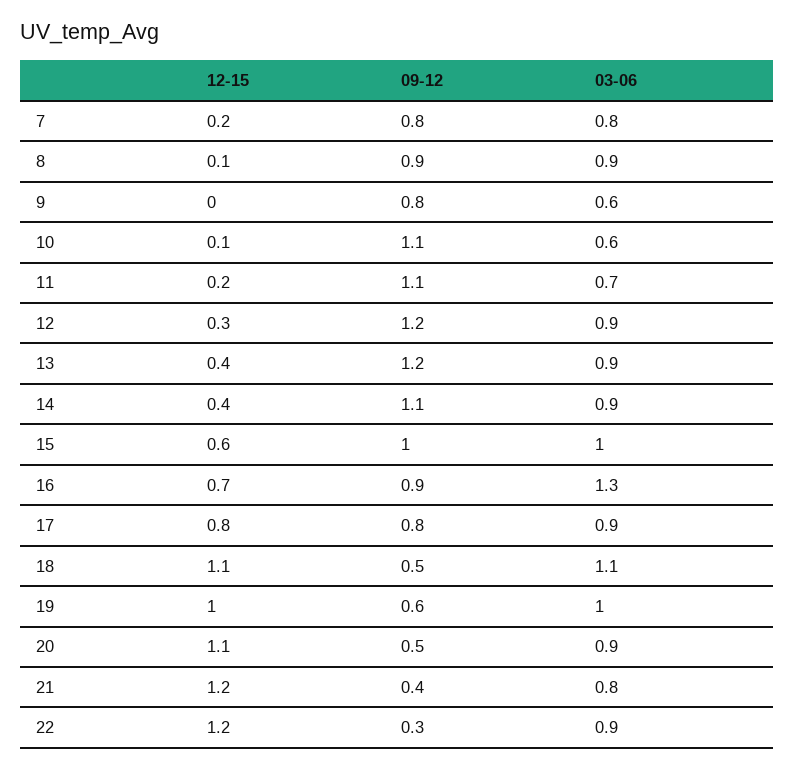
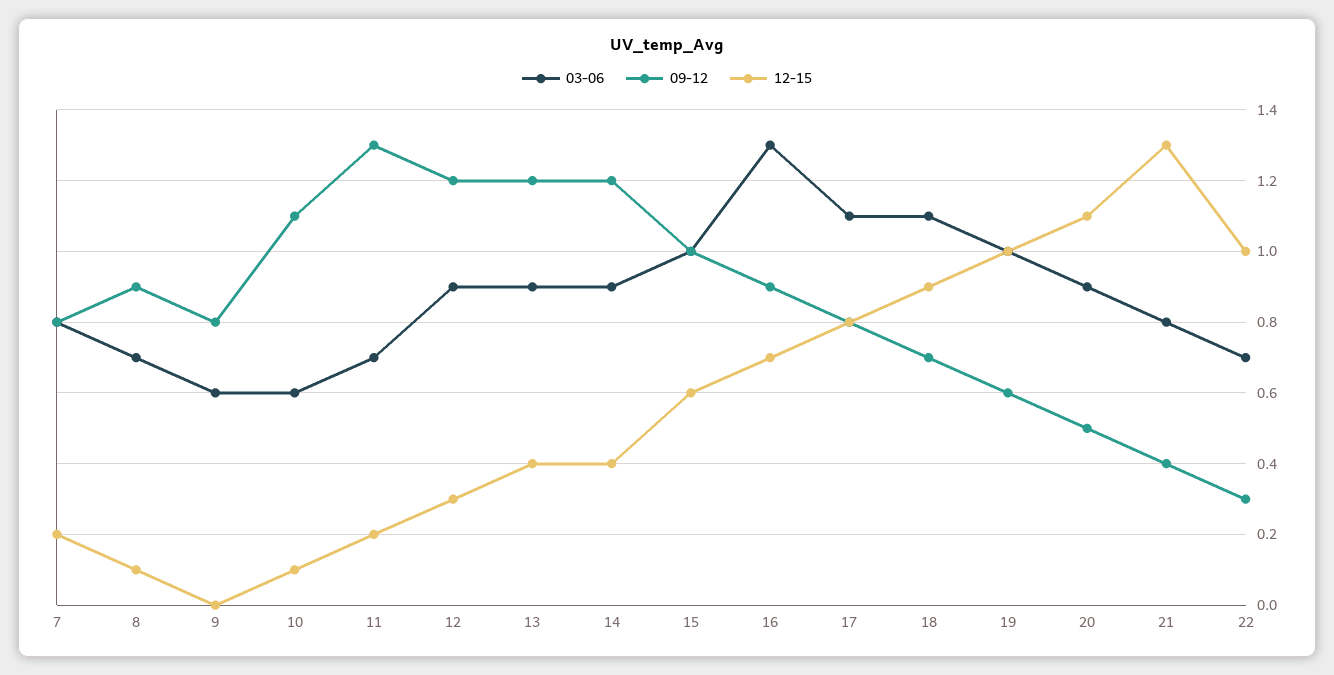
  {
    "12-15": {
      "7": 0.2,
      "8": 0.1,
      "9": 0,
      "10": 0.1,
      "11": 0.2,
      "12": 0.3,
      "13": 0.4,
      "14": 0.4,
      "15": 0.6,
      "16": 0.7,
      "17": 0.8,
-     "18": 1.1,
+     "18": 0.9,
      "19": 1,
      "20": 1.1,
-     "21": 1.2,
+     "21": 1.3,
-     "22": 1.2
+     "22": 1
    },
    "09-12": {
      "7": 0.8,
      "8": 0.9,
      "9": 0.8,
      "10": 1.1,
-     "11": 1.1,
+     "11": 1.3,
      "12": 1.2,
      "13": 1.2,
-     "14": 1.1,
+     "14": 1.2,
      "15": 1,
      "16": 0.9,
      "17": 0.8,
-     "18": 0.5,
+     "18": 0.7,
      "19": 0.6,
      "20": 0.5,
      "21": 0.4,
      "22": 0.3
    },
    "03-06": {
      "7": 0.8,
-     "8": 0.9,
+     "8": 0.7,
      "9": 0.6,
      "10": 0.6,
      "11": 0.7,
      "12": 0.9,
      "13": 0.9,
      "14": 0.9,
      "15": 1,
      "16": 1.3,
-     "17": 0.9,
+     "17": 1.1,
      "18": 1.1,
      "19": 1,
      "20": 0.9,
      "21": 0.8,
-     "22": 0.9
+     "22": 0.7
    }
  }

